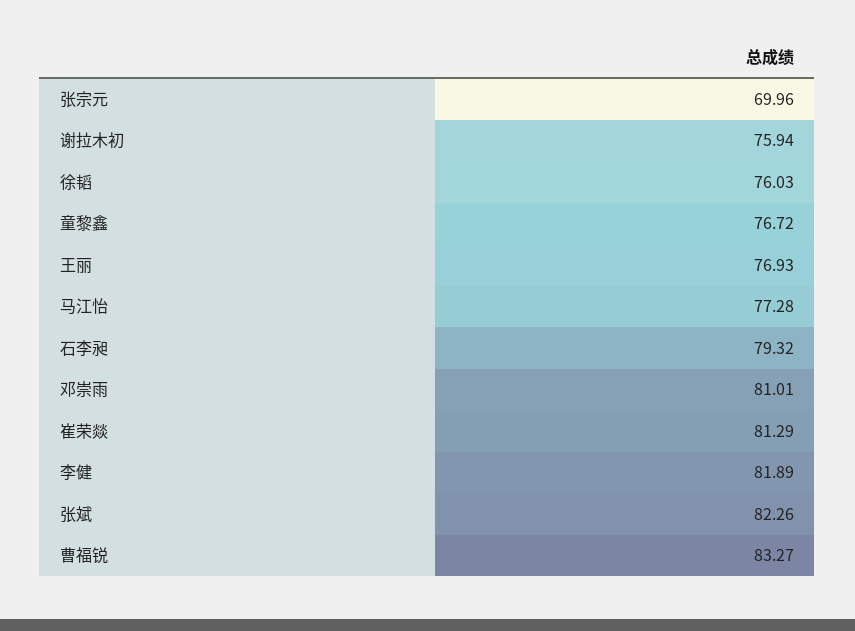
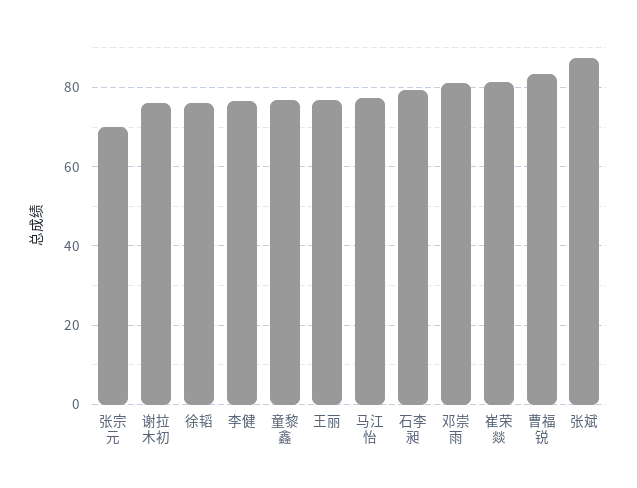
  {
    "张宗元": 69.96,
    "谢拉木初": 75.94,
    "徐韬": 76.03,
    "童黎鑫": 76.72,
    "王丽": 76.93,
    "马江怡": 77.28,
    "石李昶": 79.32,
    "邓崇雨": 81.01,
    "崔荣燚": 81.29,
-   "李健": 81.89,
+   "李健": 76,
-   "张斌": 82.26,
+   "张斌": 88,
    "曹福锐": 83.27
  }

